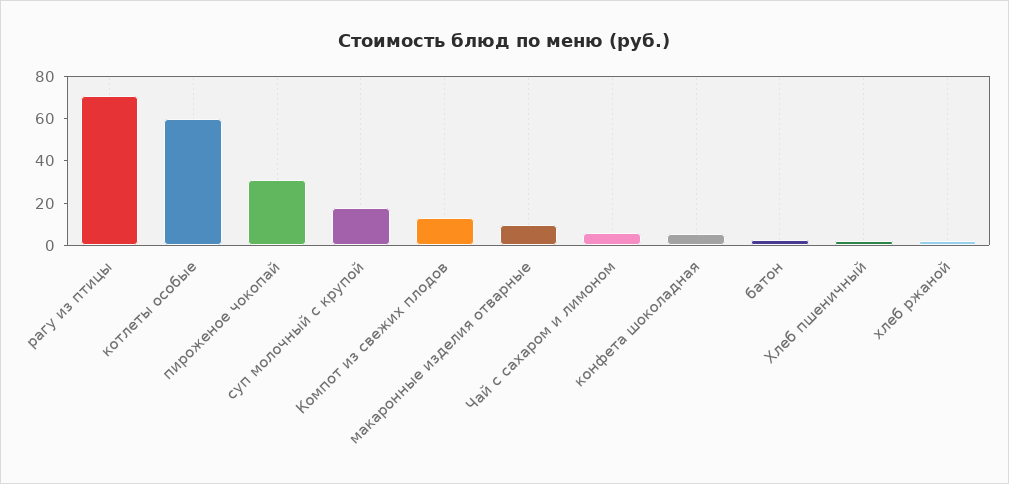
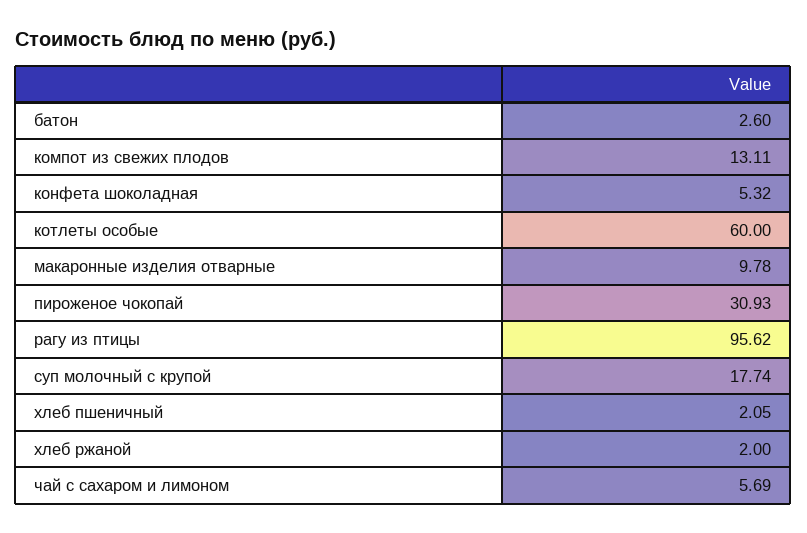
  {
-   "рагу из птицы": 70,
+   "рагу из птицы": 95.62,
    "котлеты особые": 60,
    "пироженое чокопай": 30.93,
    "суп молочный с крупой": 17.74,
    "Компот из свежих плодов": 13.11,
    "макаронные изделия отварные": 9.78,
    "Чай с сахаром и лимоном": 5.69,
    "конфета шоколадная": 5.32,
    "батон": 2.6,
    "Хлеб пшеничный": 2.05,
    "хлеб ржаной": 2
  }

